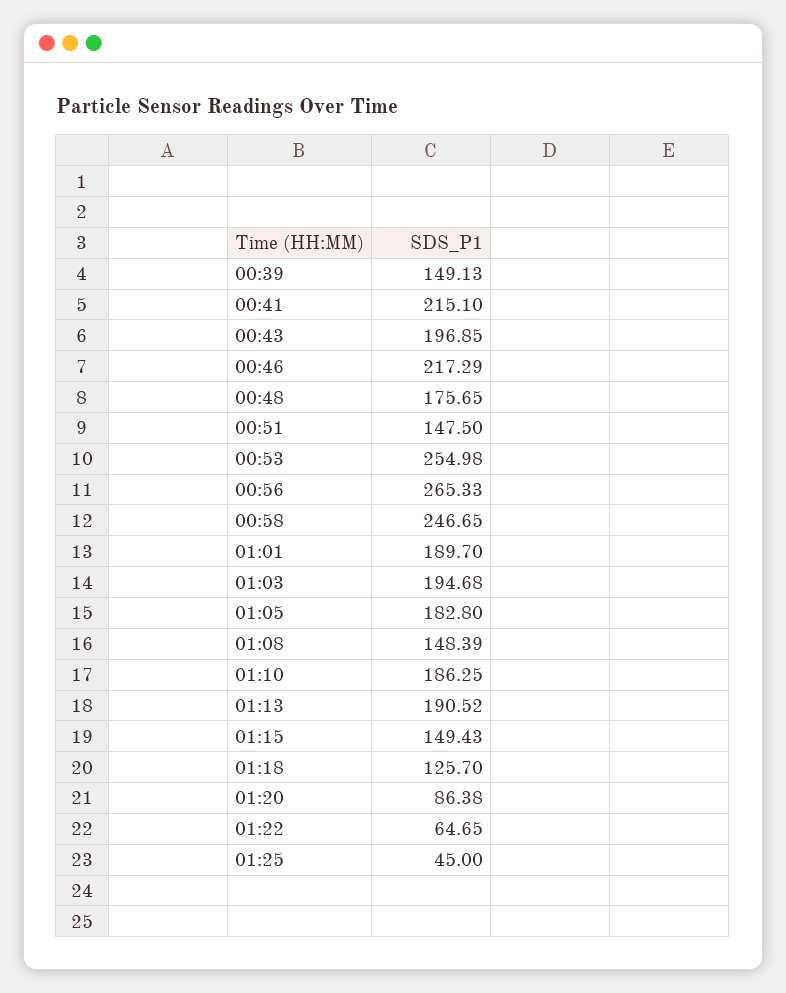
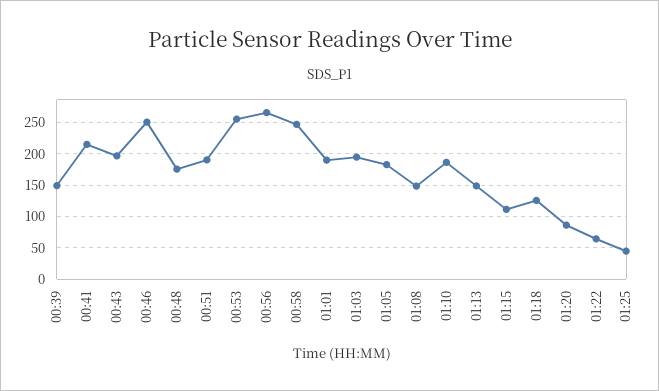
  {
    "00:39": 149.13,
    "00:41": 215.1,
    "00:43": 196.85,
-   "00:46": 217.29,
+   "00:46": 250,
    "00:48": 175.65,
-   "00:51": 147.5,
+   "00:51": 190,
    "00:53": 254.98,
    "00:56": 265.33,
    "00:58": 246.65,
    "01:01": 189.7,
    "01:03": 194.68,
    "01:05": 182.8,
    "01:08": 148.39,
    "01:10": 186.25,
-   "01:13": 190.52,
+   "01:13": 150,
-   "01:15": 149.43,
+   "01:15": 110,
    "01:18": 125.7,
    "01:20": 86.38,
    "01:22": 64.65,
    "01:25": 45
  }

